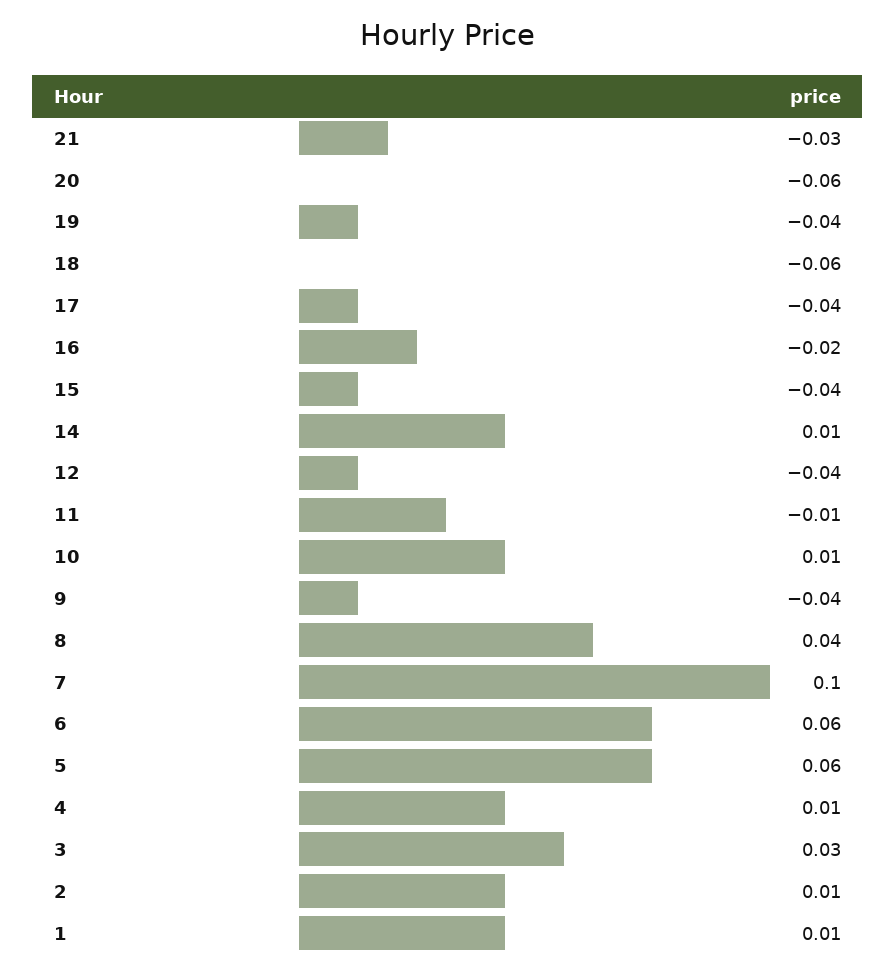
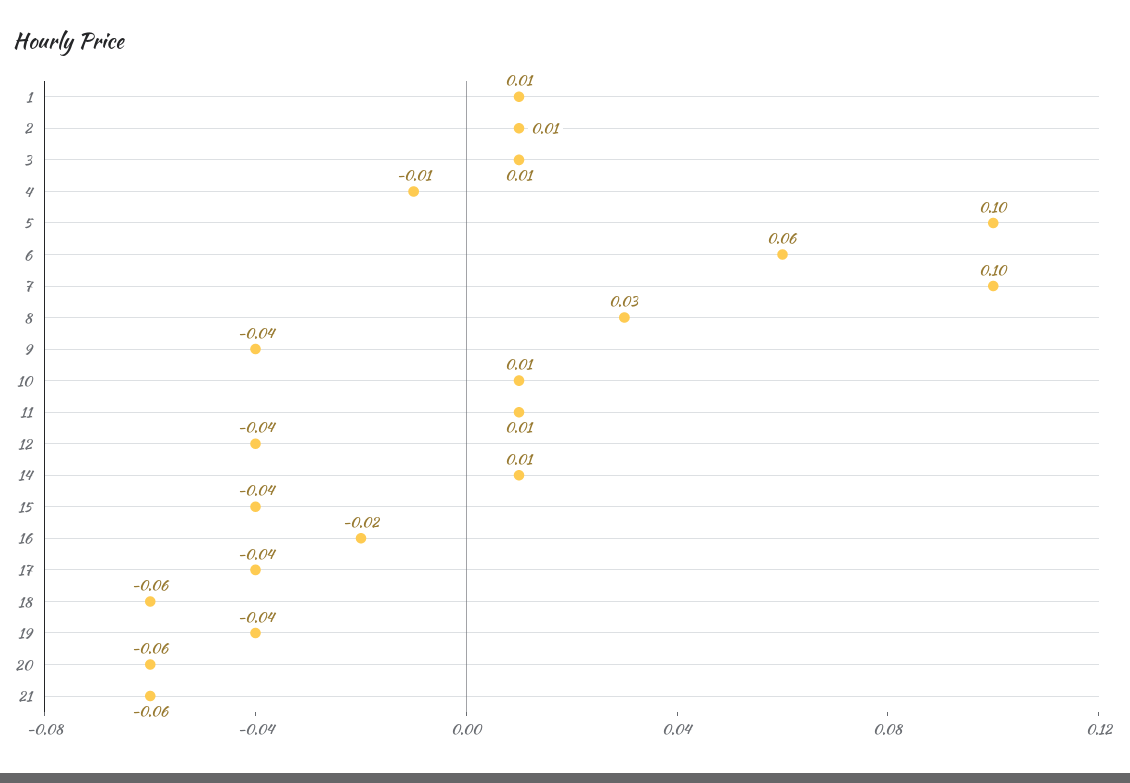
  {
-   "21": -0.03,
+   "21": -0.06,
    "20": -0.06,
    "19": -0.04,
    "18": -0.06,
    "17": -0.04,
    "16": -0.02,
    "15": -0.04,
    "14": 0.01,
    "12": -0.04,
-   "11": -0.01,
+   "11": 0.01,
    "10": 0.01,
    "9": -0.04,
-   "8": 0.04,
+   "8": 0.03,
    "7": 0.1,
    "6": 0.06,
-   "5": 0.06,
+   "5": 0.1,
-   "4": 0.01,
+   "4": -0.01,
-   "3": 0.03,
+   "3": 0.01,
    "2": 0.01,
    "1": 0.01
  }

